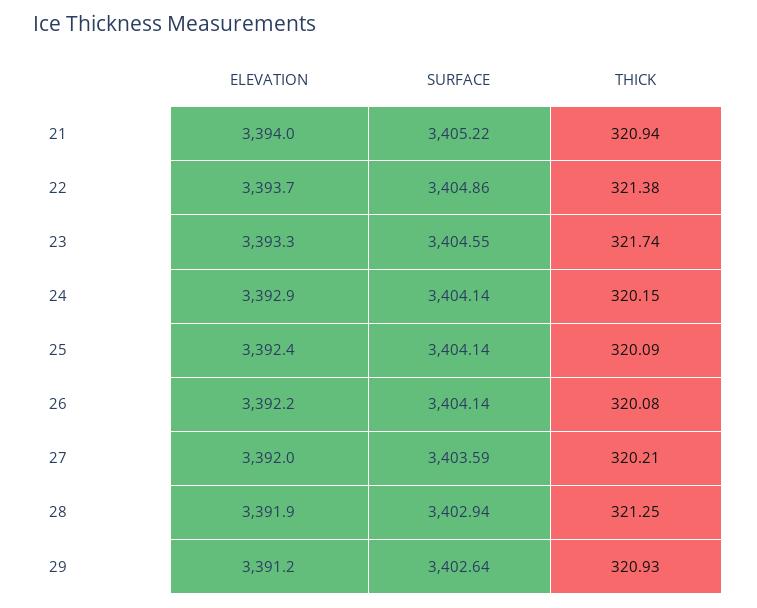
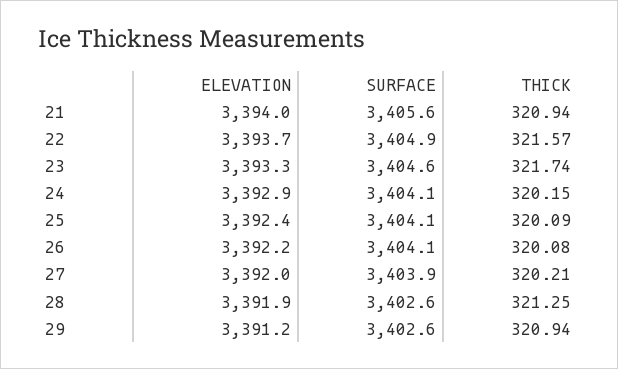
  {
    "ELEVATION": {
      "21": 3394,
      "22": 3393.7,
      "23": 3393.3,
      "24": 3392.9,
      "25": 3392.4,
      "26": 3392.2,
      "27": 3392,
      "28": 3391.9,
      "29": 3391.2
    },
    "SURFACE": {
-     "21": 3405.22,
+     "21": 3405.6,
      "22": 3404.86,
      "23": 3404.55,
      "24": 3404.14,
      "25": 3404.14,
      "26": 3404.14,
-     "27": 3403.59,
+     "27": 3403.9,
-     "28": 3402.94,
+     "28": 3402.6,
      "29": 3402.64
    },
    "THICK": {
      "21": 320.94,
-     "22": 321.38,
+     "22": 321.57,
      "23": 321.74,
      "24": 320.15,
      "25": 320.09,
      "26": 320.08,
      "27": 320.21,
      "28": 321.25,
-     "29": 320.93
+     "29": 320.94
    }
  }

